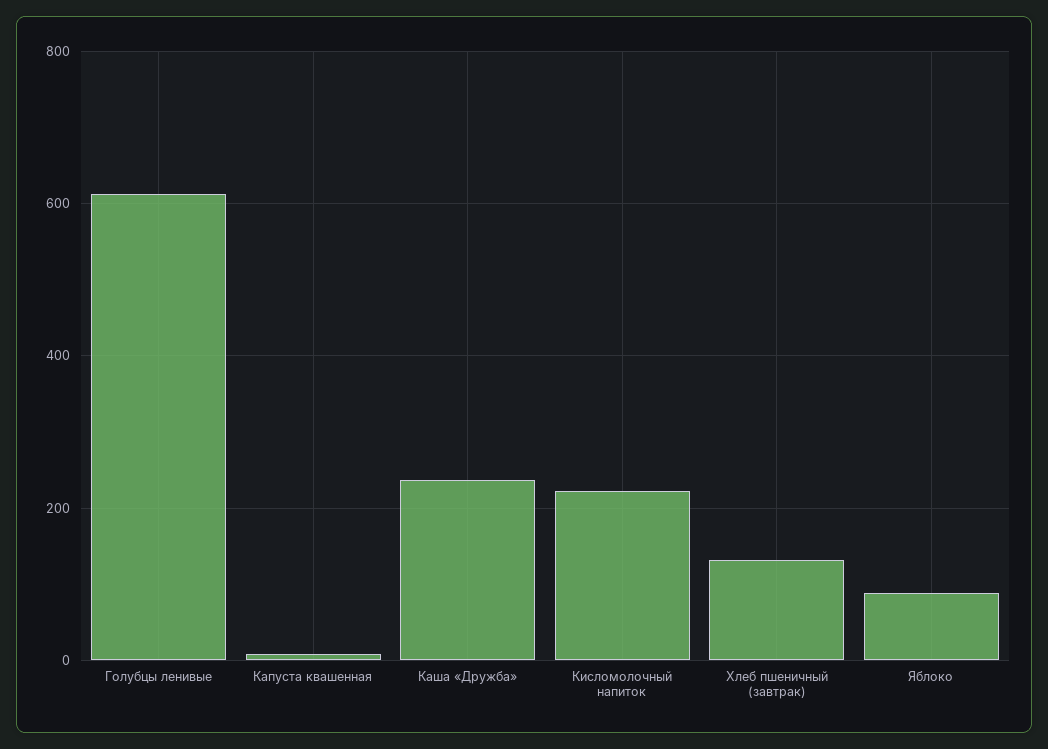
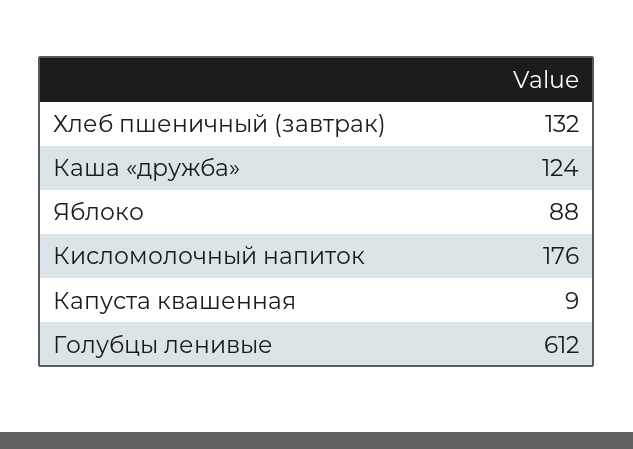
  {
    "Голубцы ленивые": 612,
    "Капуста квашенная": 9,
-   "Каша «Дружба»": 240,
+   "Каша «Дружба»": 124,
-   "Кисломолочный напиток": 220,
+   "Кисломолочный напиток": 176,
    "Хлеб пшеничный (завтрак)": 132,
    "Яблоко": 88
  }

